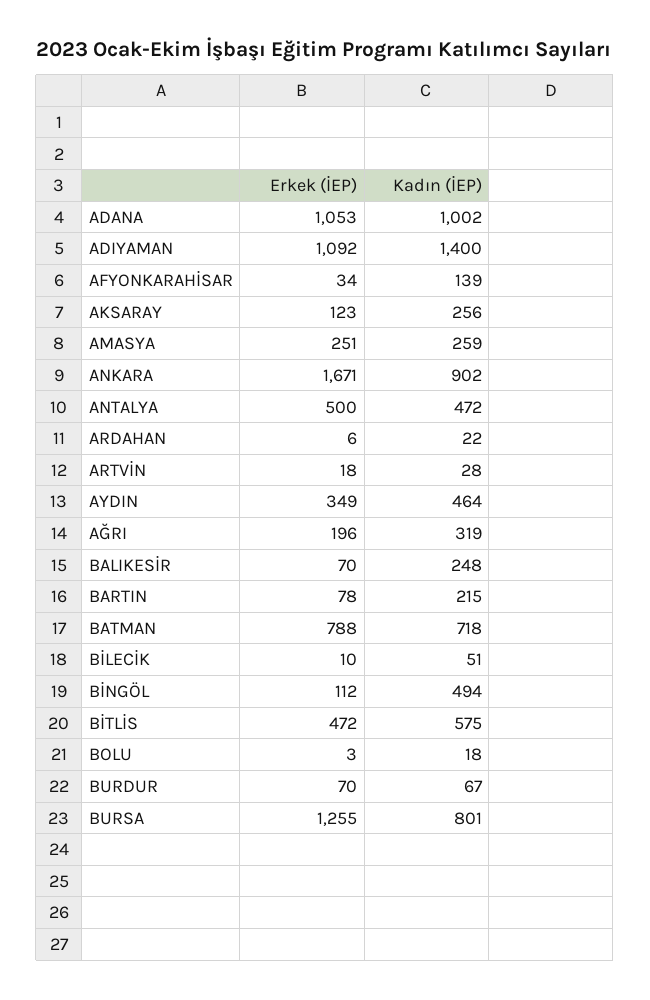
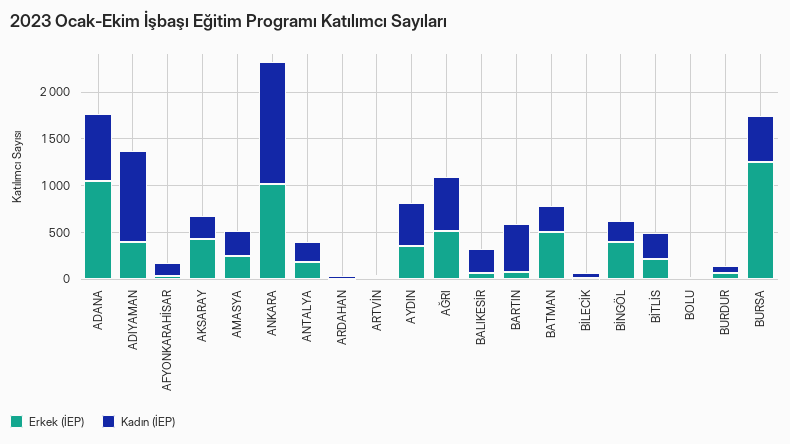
  {
    "Erkek (İEP)": {
      "ADANA": 1053,
-     "ADIYAMAN": 1092,
+     "ADIYAMAN": 400,
      "AFYONKARAHİSAR": 34,
-     "AKSARAY": 123,
+     "AKSARAY": 400,
      "AMASYA": 251,
-     "ANKARA": 1671,
+     "ANKARA": 1000,
-     "ANTALYA": 500,
+     "ANTALYA": 200,
      "ARDAHAN": 6,
      "ARTVİN": 18,
      "AYDIN": 349,
-     "AĞRI": 196,
+     "AĞRI": 500,
      "BALIKESİR": 70,
      "BARTIN": 78,
-     "BATMAN": 788,
+     "BATMAN": 500,
      "BİLECİK": 10,
-     "BİNGÖL": 112,
+     "BİNGÖL": 400,
-     "BİTLİS": 472,
+     "BİTLİS": 200,
      "BOLU": 3,
      "BURDUR": 70,
      "BURSA": 1255
    },
    "Kadın (İEP)": {
-     "ADANA": 1002,
+     "ADANA": 700,
-     "ADIYAMAN": 1400,
+     "ADIYAMAN": 1000,
      "AFYONKARAHİSAR": 139,
      "AKSARAY": 256,
      "AMASYA": 259,
-     "ANKARA": 902,
+     "ANKARA": 1300,
-     "ANTALYA": 472,
+     "ANTALYA": 200,
      "ARDAHAN": 22,
      "ARTVİN": 28,
      "AYDIN": 464,
-     "AĞRI": 319,
+     "AĞRI": 600,
      "BALIKESİR": 248,
-     "BARTIN": 215,
+     "BARTIN": 500,
-     "BATMAN": 718,
+     "BATMAN": 300,
      "BİLECİK": 51,
-     "BİNGÖL": 494,
+     "BİNGÖL": 200,
-     "BİTLİS": 575,
+     "BİTLİS": 300,
      "BOLU": 18,
      "BURDUR": 67,
-     "BURSA": 801
+     "BURSA": 500
    }
  }

